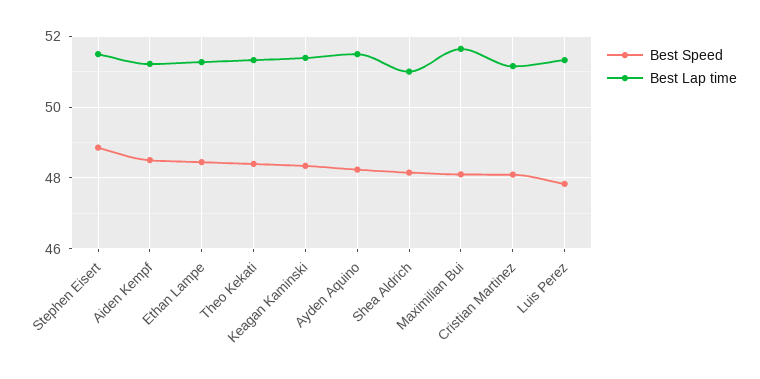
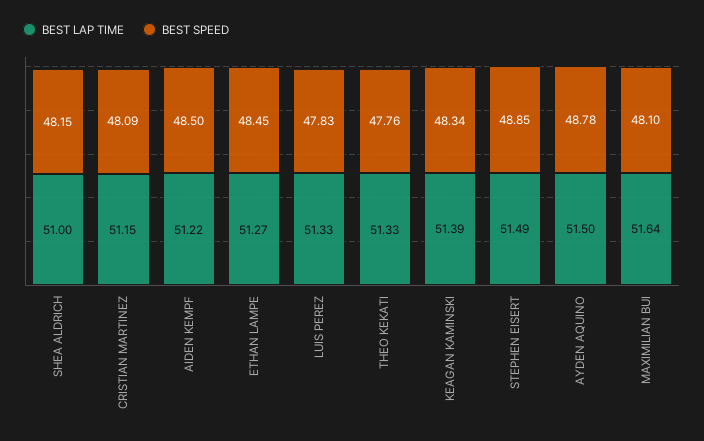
  {
    "Best Speed": {
      "Stephen Eisert": 48.85,
      "Aiden Kempf": 48.5,
      "Ethan Lampe": 48.45,
-     "Theo Kekati": 48.4,
+     "Theo Kekati": 47.76,
      "Keagan Kaminski": 48.34,
-     "Ayden Aquino": 48.2,
+     "Ayden Aquino": 48.78,
      "Shea Aldrich": 48.15,
      "Maximilian Bui": 48.1,
      "Cristian Martinez": 48.09,
      "Luis Perez": 47.83
    },
    "Best Lap time": {
      "Stephen Eisert": 51.49,
      "Aiden Kempf": 51.22,
      "Ethan Lampe": 51.27,
      "Theo Kekati": 51.33,
      "Keagan Kaminski": 51.39,
      "Ayden Aquino": 51.5,
      "Shea Aldrich": 51,
      "Maximilian Bui": 51.64,
      "Cristian Martinez": 51.15,
      "Luis Perez": 51.33
    }
  }

